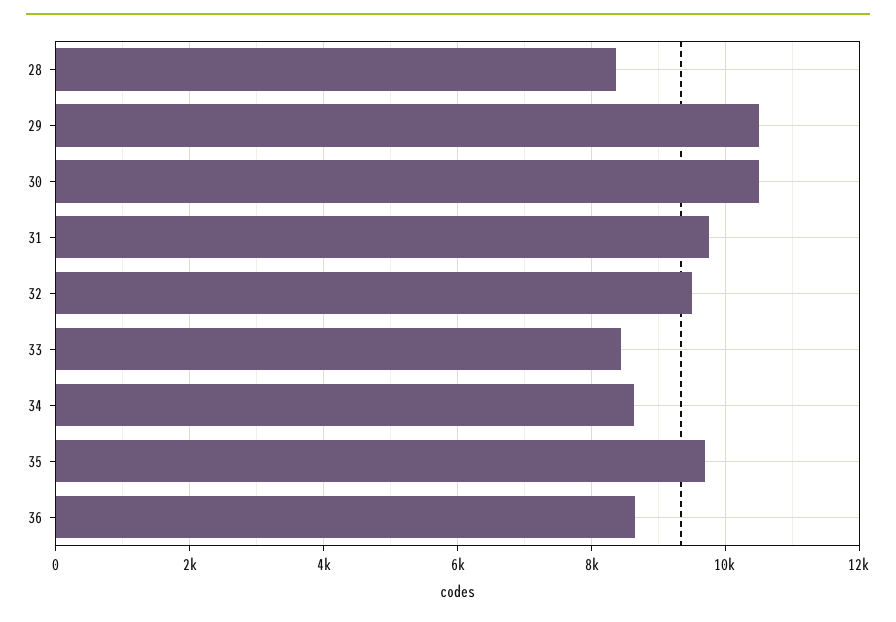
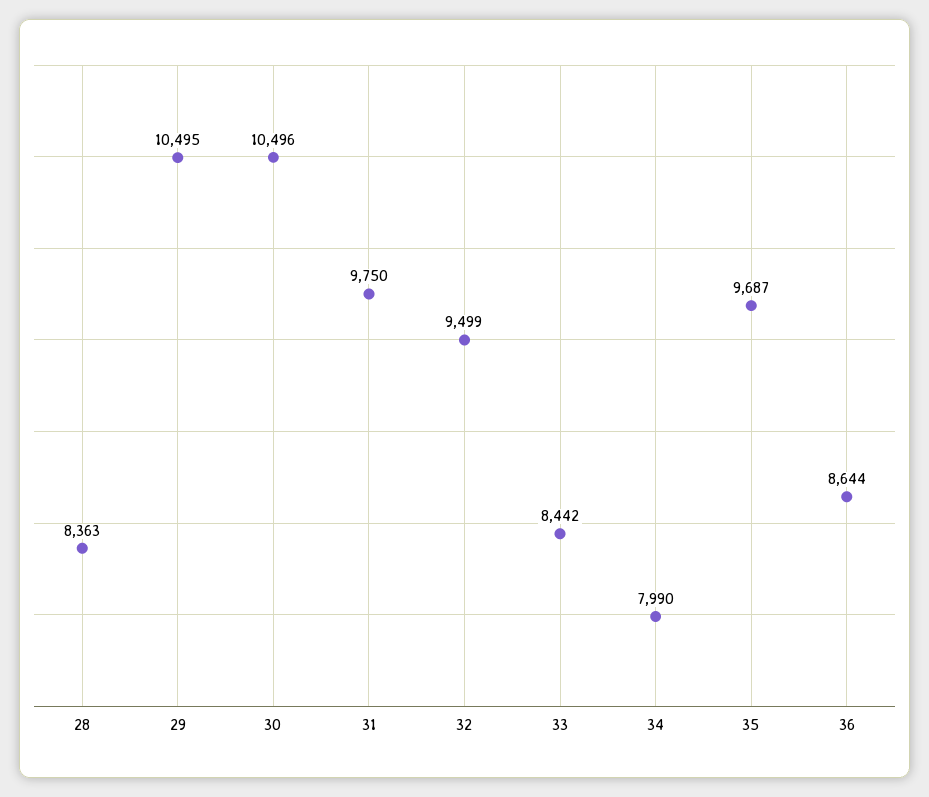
  {
    "28": 8363,
    "29": 10495,
    "30": 10496,
    "31": 9750,
    "32": 9499,
    "33": 8442,
-   "34": 8600,
+   "34": 7990,
    "35": 9687,
    "36": 8644
  }

